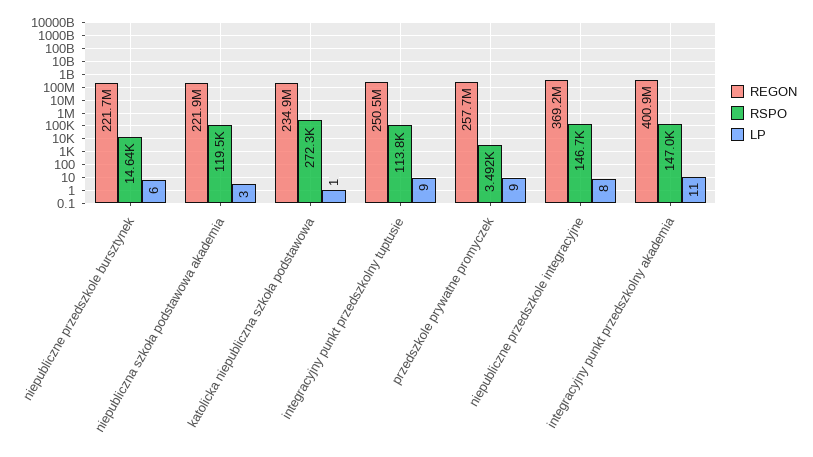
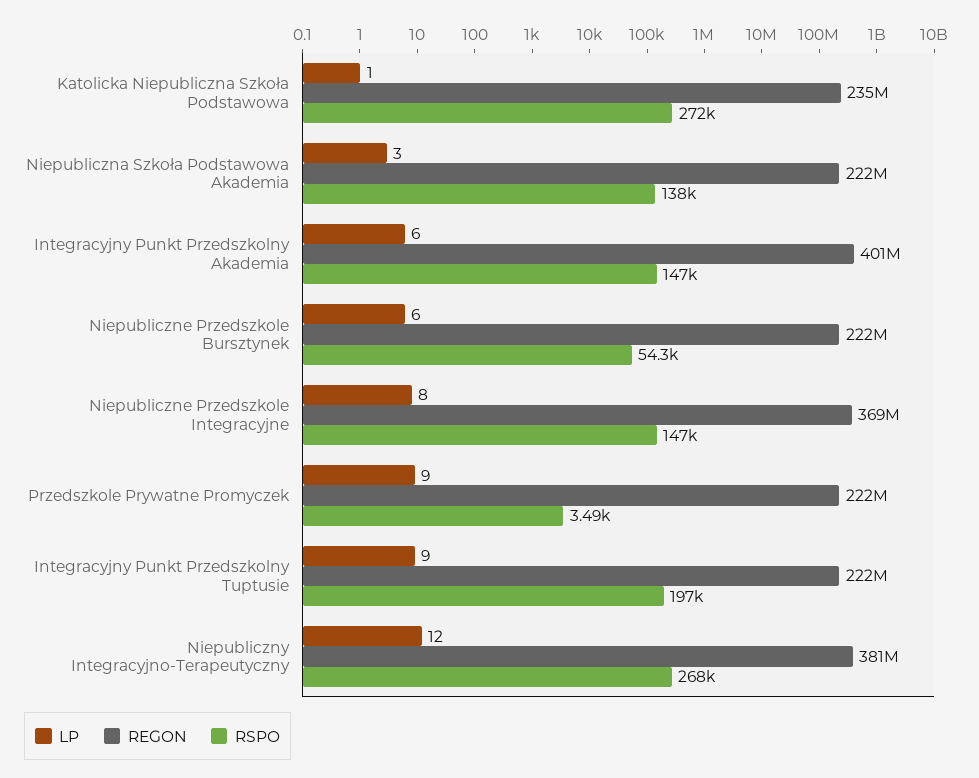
  {
    "REGON": {
      "niepubliczne przedszkole bursztynek": 221700000,
      "niepubliczna szkoła podstawowa akademia": 221900000,
      "katolicka niepubliczna szkoła podstawowa": 234900000,
-     "integracyjny punkt przedszkolny tuptusie": 250500000,
+     "integracyjny punkt przedszkolny tuptusie": 222000000,
-     "przedszkole prywatne promyczek": 257700000,
+     "przedszkole prywatne promyczek": 222000000,
      "niepubliczne przedszkole integracyjne": 369200000,
-     "integracyjny punkt przedszkolny akademia": 400900000
+     "integracyjny punkt przedszkolny akademia": 400900000,
+     "Niepubliczny Integracyjno-Terapeutyczny": 381000000
    },
    "RSPO": {
-     "niepubliczne przedszkole bursztynek": 14640,
+     "niepubliczne przedszkole bursztynek": 54300,
-     "niepubliczna szkoła podstawowa akademia": 119500,
+     "niepubliczna szkoła podstawowa akademia": 138000,
      "katolicka niepubliczna szkoła podstawowa": 272300,
-     "integracyjny punkt przedszkolny tuptusie": 113800,
+     "integracyjny punkt przedszkolny tuptusie": 197000,
      "przedszkole prywatne promyczek": 3492,
      "niepubliczne przedszkole integracyjne": 146700,
-     "integracyjny punkt przedszkolny akademia": 147000
+     "integracyjny punkt przedszkolny akademia": 147000,
+     "Niepubliczny Integracyjno-Terapeutyczny": 268000
    },
    "LP": {
      "niepubliczne przedszkole bursztynek": 6,
      "niepubliczna szkoła podstawowa akademia": 3,
      "katolicka niepubliczna szkoła podstawowa": 1,
      "integracyjny punkt przedszkolny tuptusie": 9,
      "przedszkole prywatne promyczek": 9,
      "niepubliczne przedszkole integracyjne": 8,
-     "integracyjny punkt przedszkolny akademia": 11
+     "integracyjny punkt przedszkolny akademia": 6,
+     "Niepubliczny Integracyjno-Terapeutyczny": 12
    }
  }

